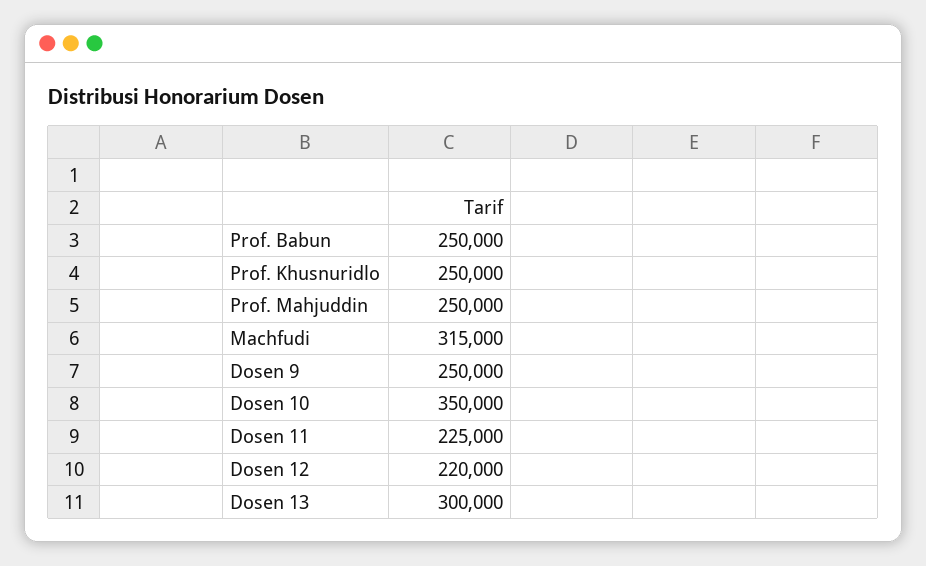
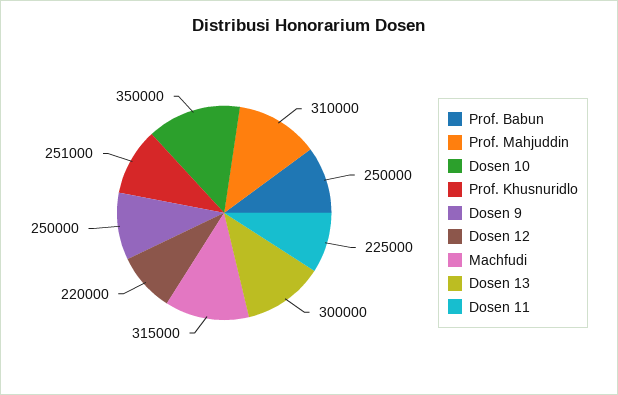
  {
    "Prof. Babun": 250000,
-   "Prof. Khusnuridlo": 250000,
+   "Prof. Khusnuridlo": 251000,
-   "Prof. Mahjuddin": 250000,
+   "Prof. Mahjuddin": 310000,
    "Machfudi": 315000,
    "Dosen 9": 250000,
    "Dosen 10": 350000,
    "Dosen 11": 225000,
    "Dosen 12": 220000,
    "Dosen 13": 300000
  }

